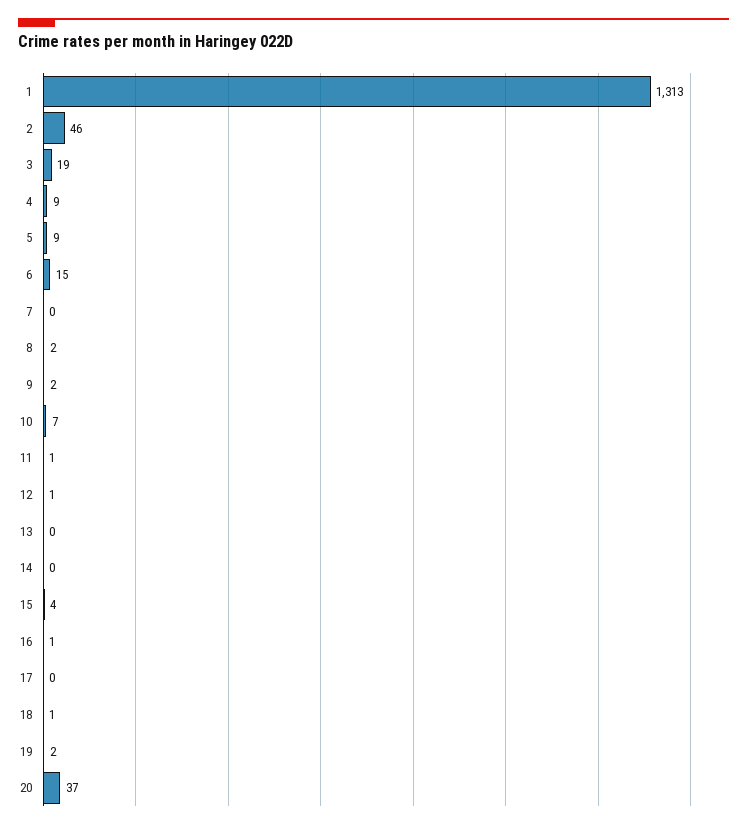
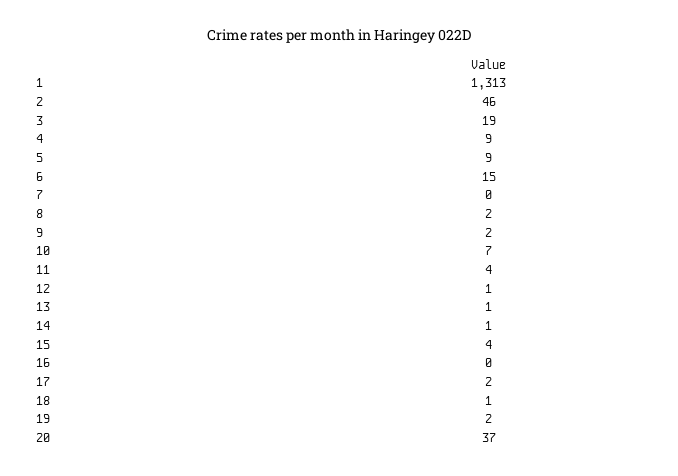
  {
    "1": 1313,
    "2": 46,
    "3": 19,
    "4": 9,
    "5": 9,
    "6": 15,
    "7": 0,
    "8": 2,
    "9": 2,
    "10": 7,
-   "11": 1,
+   "11": 4,
    "12": 1,
-   "13": 0,
+   "13": 1,
-   "14": 0,
+   "14": 1,
    "15": 4,
-   "16": 1,
+   "16": 0,
-   "17": 0,
+   "17": 2,
    "18": 1,
    "19": 2,
    "20": 37
  }

